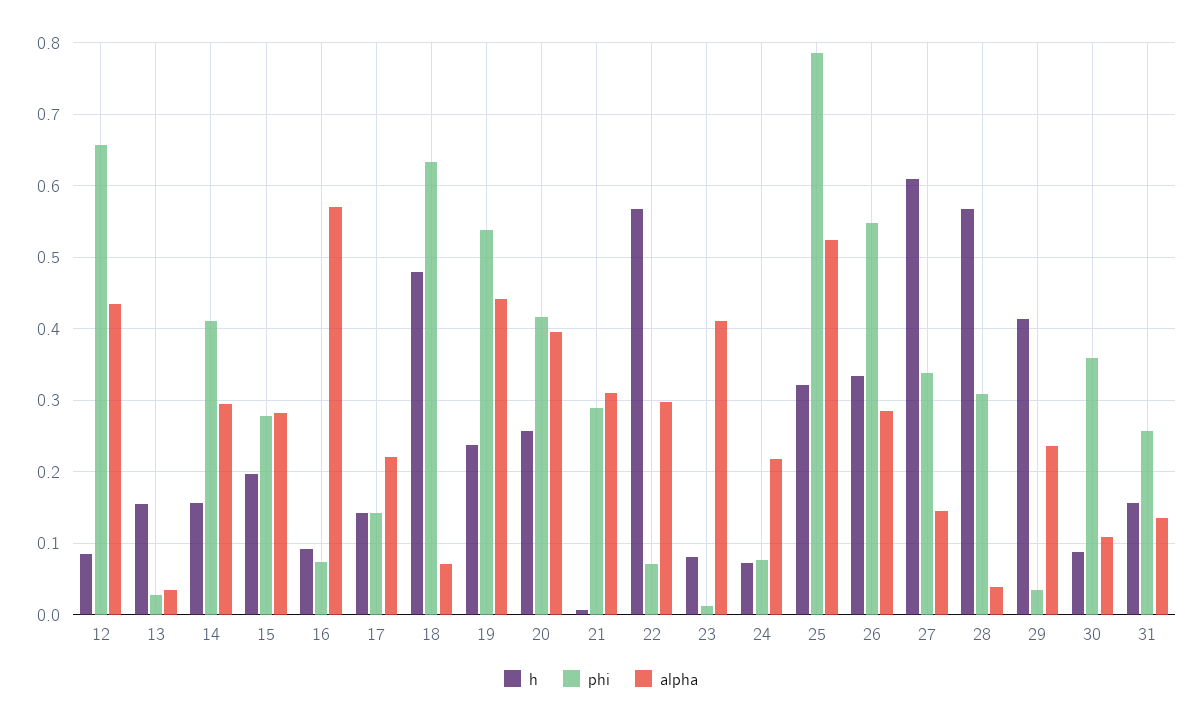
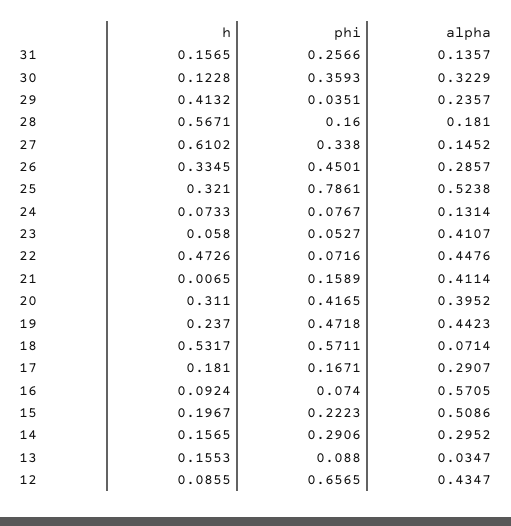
  {
    "h": {
      "12": 0.0855,
      "13": 0.1553,
      "14": 0.1565,
      "15": 0.1967,
      "16": 0.0924,
-     "17": 0.14,
+     "17": 0.181,
-     "18": 0.48,
+     "18": 0.5317,
      "19": 0.237,
-     "20": 0.26,
+     "20": 0.311,
      "21": 0.0065,
-     "22": 0.57,
+     "22": 0.4726,
-     "23": 0.08,
+     "23": 0.058,
      "24": 0.0733,
      "25": 0.321,
      "26": 0.3345,
      "27": 0.6102,
      "28": 0.5671,
      "29": 0.4132,
-     "30": 0.09,
+     "30": 0.1228,
      "31": 0.1565
    },
    "phi": {
      "12": 0.6565,
-     "13": 0.03,
+     "13": 0.088,
-     "14": 0.41,
+     "14": 0.2906,
-     "15": 0.28,
+     "15": 0.2223,
      "16": 0.074,
-     "17": 0.14,
+     "17": 0.1671,
-     "18": 0.63,
+     "18": 0.5711,
-     "19": 0.54,
+     "19": 0.4718,
      "20": 0.4165,
-     "21": 0.29,
+     "21": 0.1589,
      "22": 0.0716,
-     "23": 0.01,
+     "23": 0.0527,
      "24": 0.0767,
      "25": 0.7861,
-     "26": 0.55,
+     "26": 0.4501,
      "27": 0.338,
-     "28": 0.31,
+     "28": 0.16,
      "29": 0.0351,
      "30": 0.3593,
      "31": 0.2566
    },
    "alpha": {
      "12": 0.4347,
      "13": 0.0347,
      "14": 0.2952,
-     "15": 0.28,
+     "15": 0.5086,
      "16": 0.5705,
-     "17": 0.22,
+     "17": 0.2907,
      "18": 0.0714,
      "19": 0.4423,
      "20": 0.3952,
-     "21": 0.31,
+     "21": 0.4114,
-     "22": 0.3,
+     "22": 0.4476,
      "23": 0.4107,
-     "24": 0.22,
+     "24": 0.1314,
      "25": 0.5238,
      "26": 0.2857,
      "27": 0.1452,
-     "28": 0.04,
+     "28": 0.181,
      "29": 0.2357,
-     "30": 0.11,
+     "30": 0.3229,
      "31": 0.1357
    }
  }

